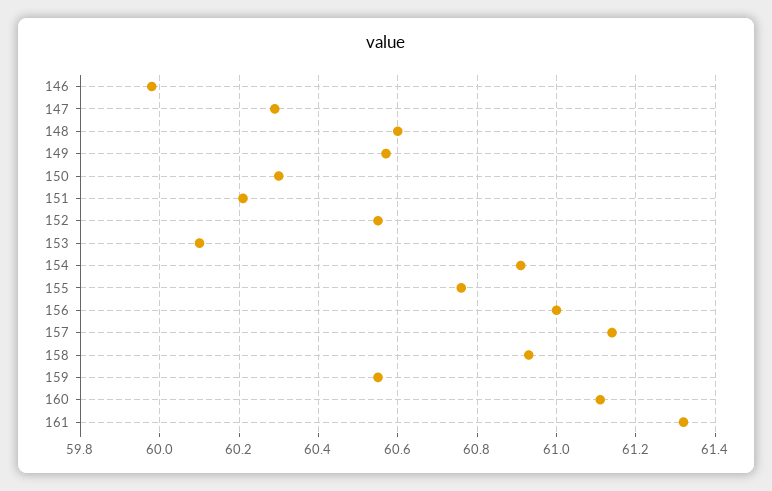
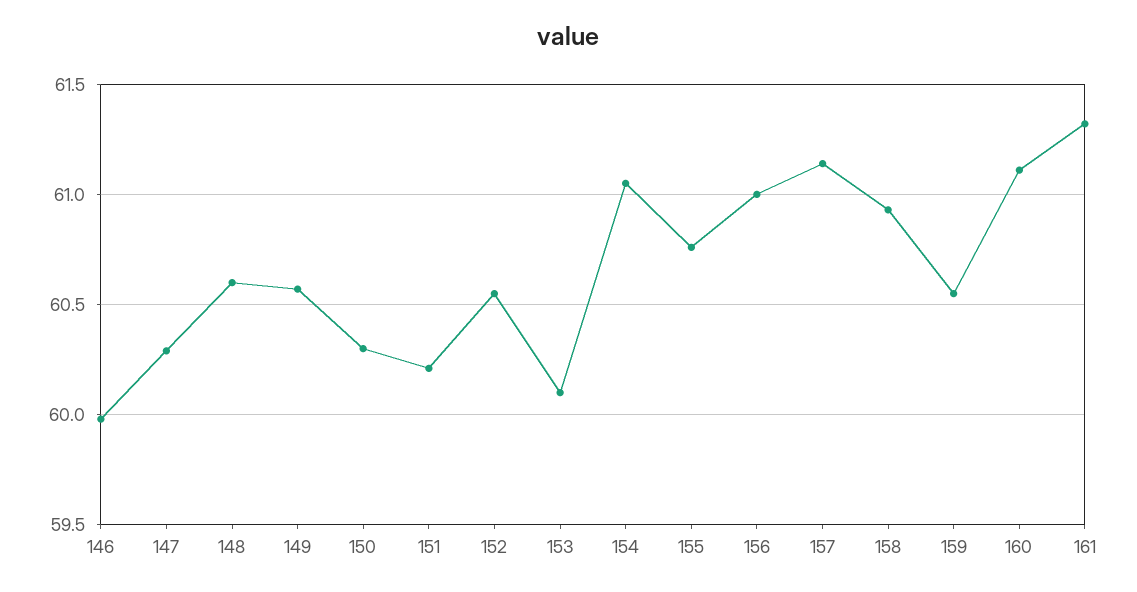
  {
    "146": 60,
    "147": 60.3,
    "148": 60.6,
    "149": 60.55,
    "150": 60.3,
    "151": 60.2,
    "152": 60.55,
    "153": 60.1,
-   "154": 60.9,
+   "154": 61.05,
    "155": 60.75,
    "156": 61,
    "157": 61.15,
    "158": 60.95,
    "159": 60.55,
    "160": 61.1,
    "161": 61.3
  }

